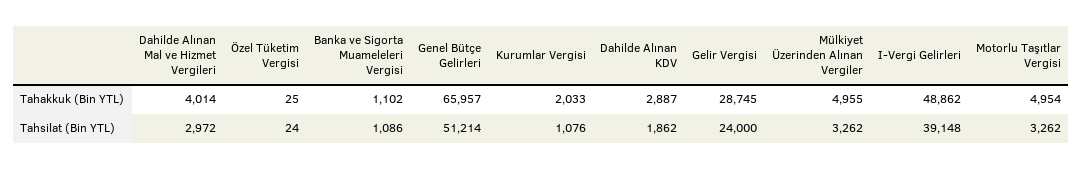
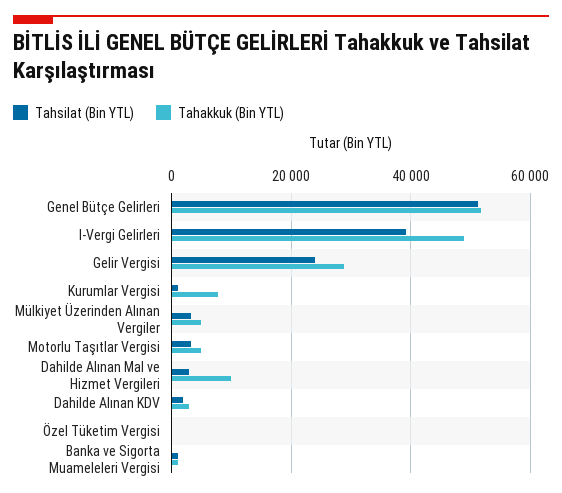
  {
    "Tahakkuk (Bin YTL)": {
-     "Dahilde Alınan Mal ve Hizmet Vergileri": 4014,
+     "Dahilde Alınan Mal ve Hizmet Vergileri": 10000,
      "Özel Tüketim Vergisi": 25,
      "Banka ve Sigorta Muameleleri Vergisi": 1102,
-     "Genel Bütçe Gelirleri": 65957,
+     "Genel Bütçe Gelirleri": 52000,
-     "Kurumlar Vergisi": 2033,
+     "Kurumlar Vergisi": 8000,
      "Dahilde Alınan KDV": 2887,
      "Gelir Vergisi": 28745,
      "Mülkiyet Üzerinden Alınan Vergiler": 4955,
      "I-Vergi Gelirleri": 48862,
      "Motorlu Taşıtlar Vergisi": 4954
    },
    "Tahsilat (Bin YTL)": {
      "Dahilde Alınan Mal ve Hizmet Vergileri": 2972,
      "Özel Tüketim Vergisi": 24,
      "Banka ve Sigorta Muameleleri Vergisi": 1086,
      "Genel Bütçe Gelirleri": 51214,
      "Kurumlar Vergisi": 1076,
      "Dahilde Alınan KDV": 1862,
      "Gelir Vergisi": 24000,
      "Mülkiyet Üzerinden Alınan Vergiler": 3262,
      "I-Vergi Gelirleri": 39148,
      "Motorlu Taşıtlar Vergisi": 3262
    }
  }

